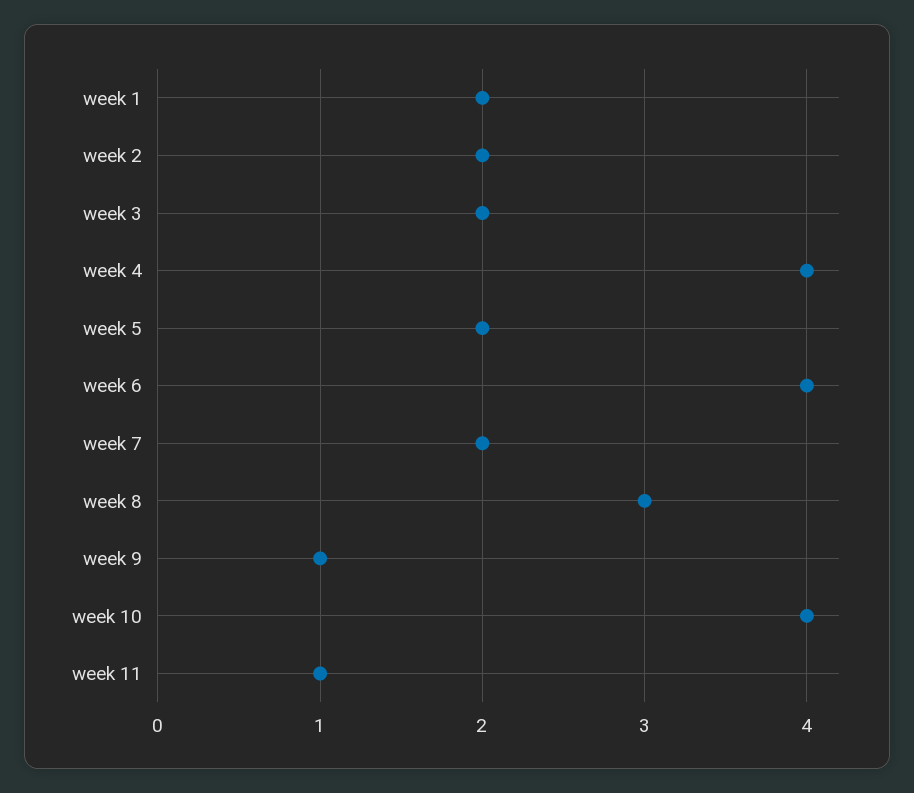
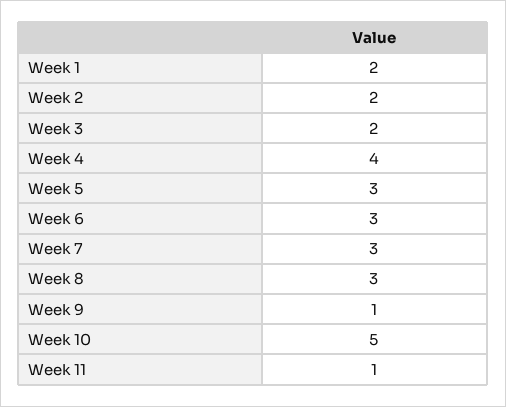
  {
    "week 1": 2,
    "week 2": 2,
    "week 3": 2,
    "week 4": 4,
-   "week 5": 2,
+   "week 5": 3,
-   "week 6": 4,
+   "week 6": 3,
-   "week 7": 2,
+   "week 7": 3,
    "week 8": 3,
    "week 9": 1,
-   "week 10": 4,
+   "week 10": 5,
    "week 11": 1
  }

